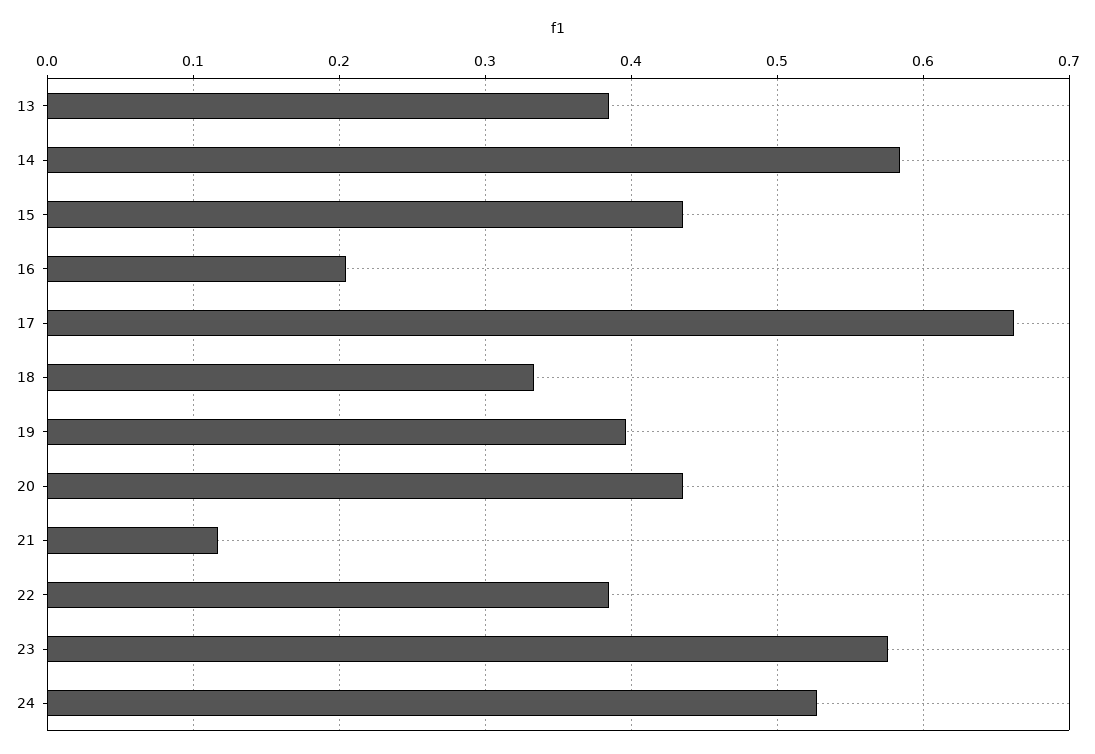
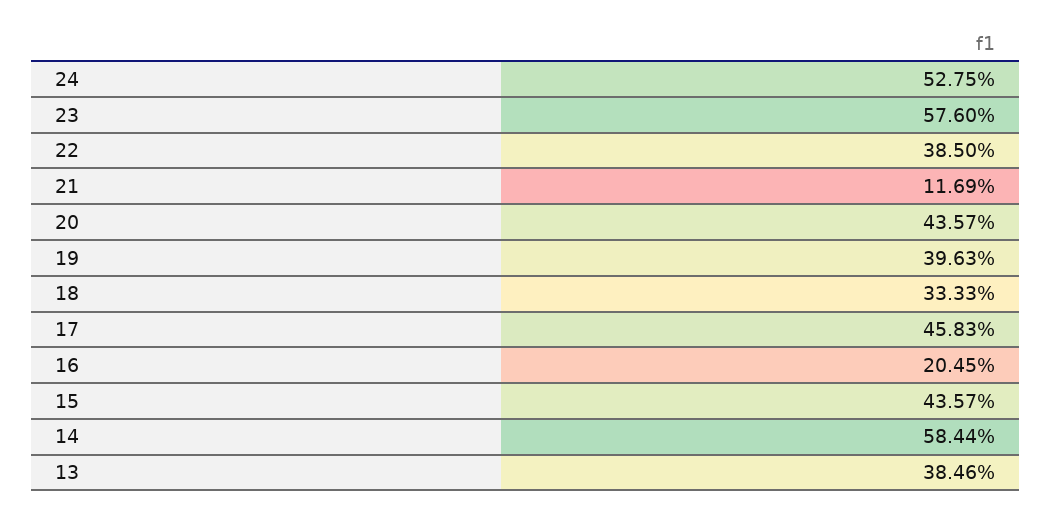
  {
    "13": 0.3846,
    "14": 0.5844,
    "15": 0.4357,
    "16": 0.2045,
-   "17": 0.66,
+   "17": 0.4583,
    "18": 0.3333,
    "19": 0.3963,
    "20": 0.4357,
    "21": 0.1169,
    "22": 0.385,
    "23": 0.576,
    "24": 0.5275
  }

